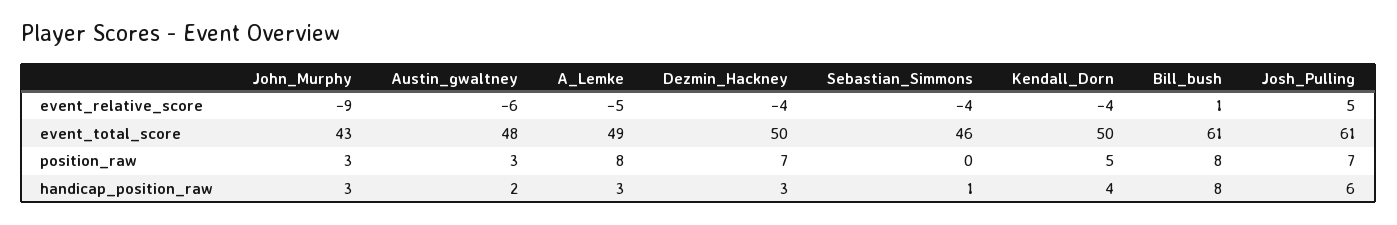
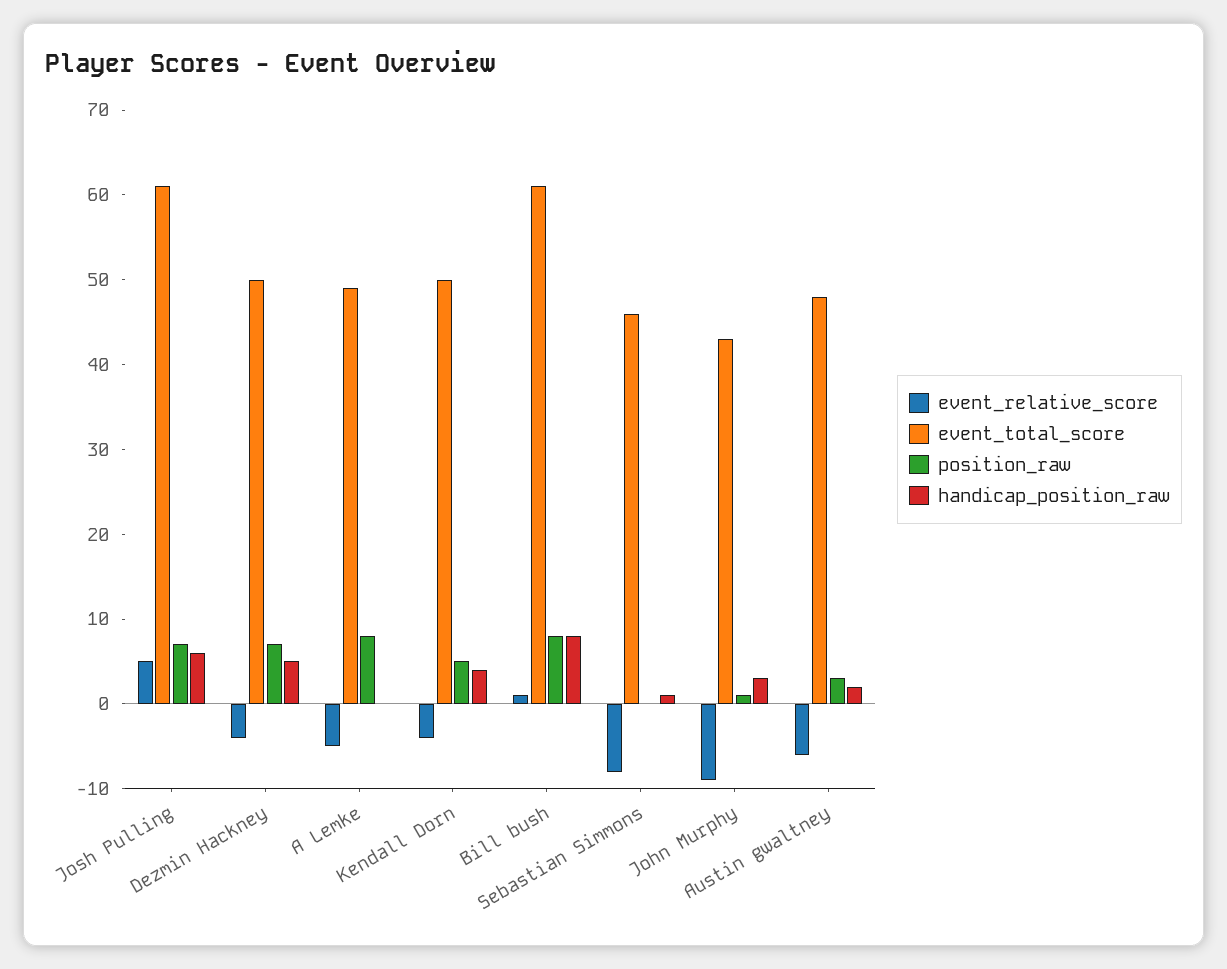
  {
    "event_relative_score": {
      "John_Murphy": -9,
      "Austin_gwaltney": -6,
      "A_Lemke": -5,
      "Dezmin_Hackney": -4,
-     "Sebastian_Simmons": -4,
+     "Sebastian_Simmons": -8,
      "Kendall_Dorn": -4,
      "Bill_bush": 1,
      "Josh_Pulling": 5
    },
    "event_total_score": {
      "John_Murphy": 43,
      "Austin_gwaltney": 48,
      "A_Lemke": 49,
      "Dezmin_Hackney": 50,
      "Sebastian_Simmons": 46,
      "Kendall_Dorn": 50,
      "Bill_bush": 61,
      "Josh_Pulling": 61
    },
    "position_raw": {
-     "John_Murphy": 3,
+     "John_Murphy": 1,
      "Austin_gwaltney": 3,
      "A_Lemke": 8,
      "Dezmin_Hackney": 7,
      "Sebastian_Simmons": 0,
      "Kendall_Dorn": 5,
      "Bill_bush": 8,
      "Josh_Pulling": 7
    },
    "handicap_position_raw": {
      "John_Murphy": 3,
      "Austin_gwaltney": 2,
-     "A_Lemke": 3,
+     "A_Lemke": 0,
-     "Dezmin_Hackney": 3,
+     "Dezmin_Hackney": 5,
      "Sebastian_Simmons": 1,
      "Kendall_Dorn": 4,
      "Bill_bush": 8,
      "Josh_Pulling": 6
    }
  }

